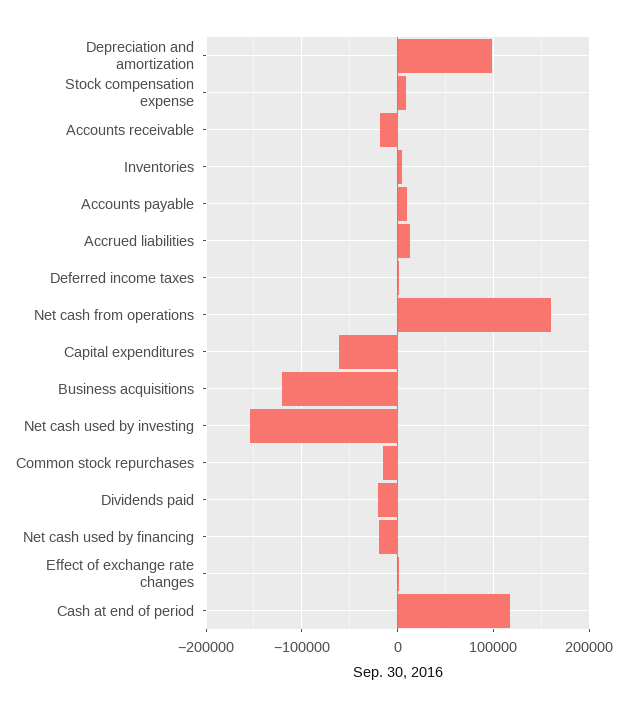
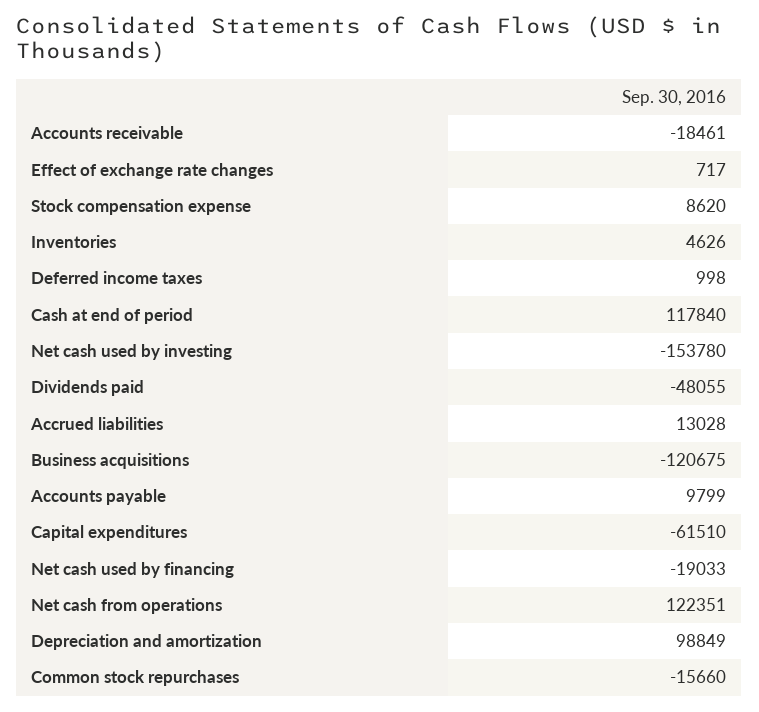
  {
    "Depreciation and amortization": 98849,
    "Stock compensation expense": 8620,
    "Accounts receivable": -18461,
    "Inventories": 4626,
    "Accounts payable": 9799,
    "Accrued liabilities": 13028,
    "Deferred income taxes": 998,
-   "Net cash from operations": 160000,
+   "Net cash from operations": 122351,
    "Capital expenditures": -61510,
    "Business acquisitions": -120675,
    "Net cash used by investing": -153780,
    "Common stock repurchases": -15660,
-   "Dividends paid": -20000,
+   "Dividends paid": -48055,
    "Net cash used by financing": -19033,
    "Effect of exchange rate changes": 717,
    "Cash at end of period": 117840
  }

